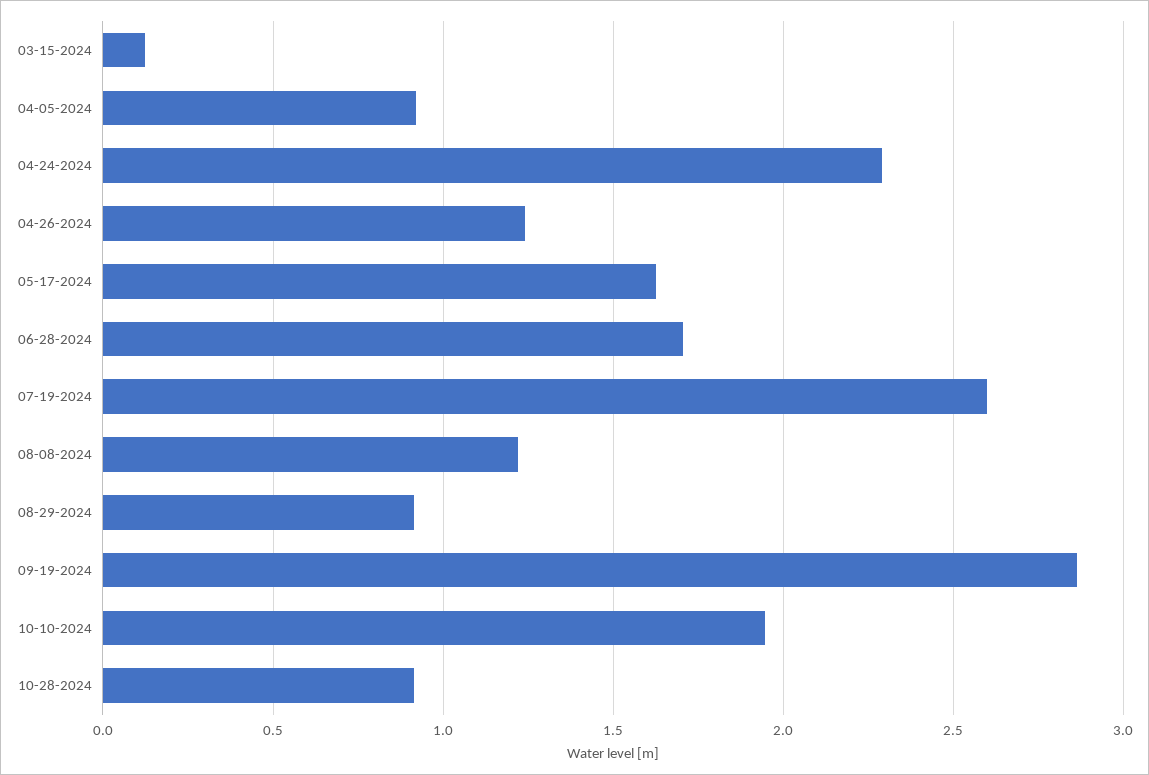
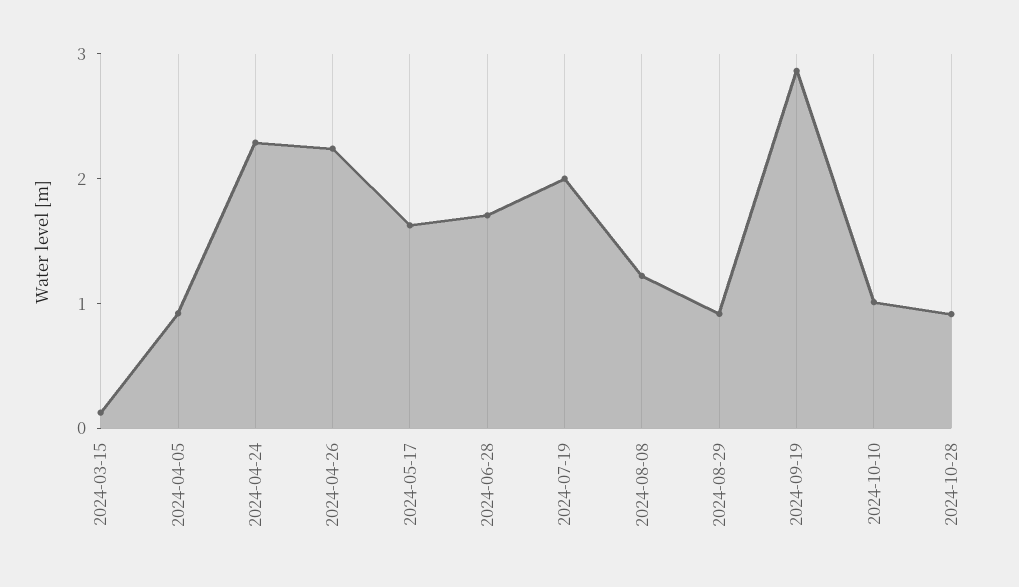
  {
    "03-15-2024": 0.15,
    "04-05-2024": 0.9,
    "04-24-2024": 2.3,
-   "04-26-2024": 1.25,
+   "04-26-2024": 2.2,
    "05-17-2024": 1.65,
    "06-28-2024": 1.7,
-   "07-19-2024": 2.6,
+   "07-19-2024": 2,
    "08-08-2024": 1.2,
    "08-29-2024": 0.9,
    "09-19-2024": 2.85,
-   "10-10-2024": 1.95,
+   "10-10-2024": 1,
    "10-28-2024": 0.9
  }

